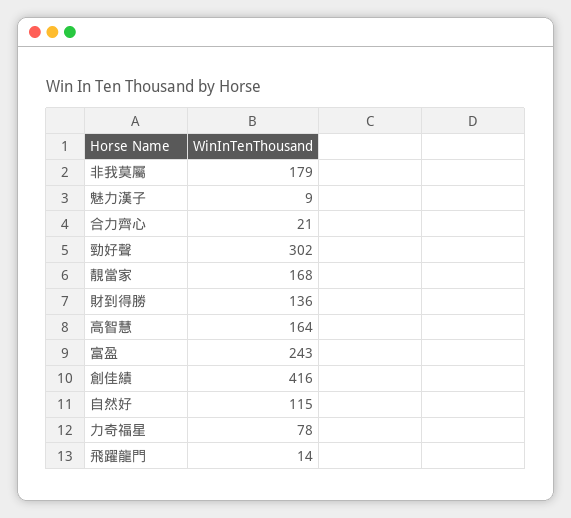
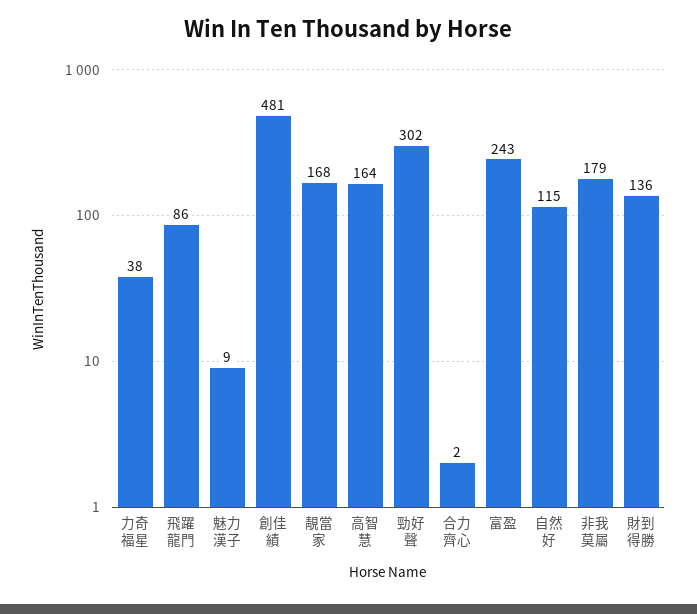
  {
    "非我莫屬": 179,
    "魅力漢子": 9,
-   "合力齊心": 21,
+   "合力齊心": 2,
    "勁好聲": 302,
    "靚當家": 168,
    "財到得勝": 136,
    "高智慧": 164,
    "富盈": 243,
-   "創佳績": 416,
+   "創佳績": 481,
    "自然好": 115,
-   "力奇福星": 78,
+   "力奇福星": 38,
-   "飛躍龍門": 14
+   "飛躍龍門": 86
  }

